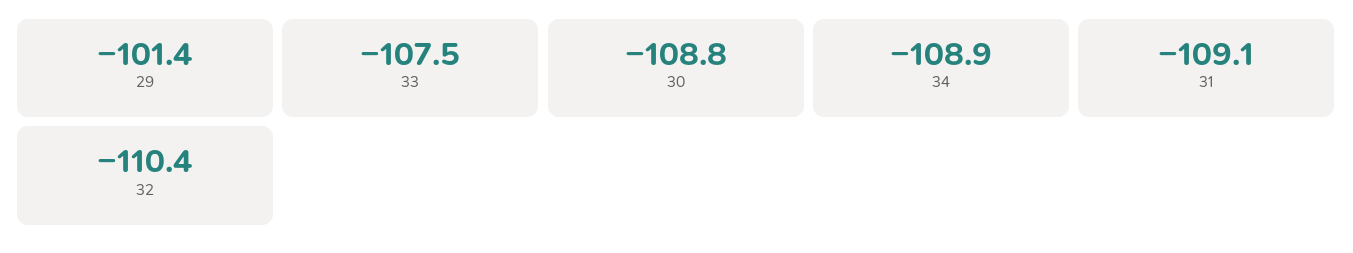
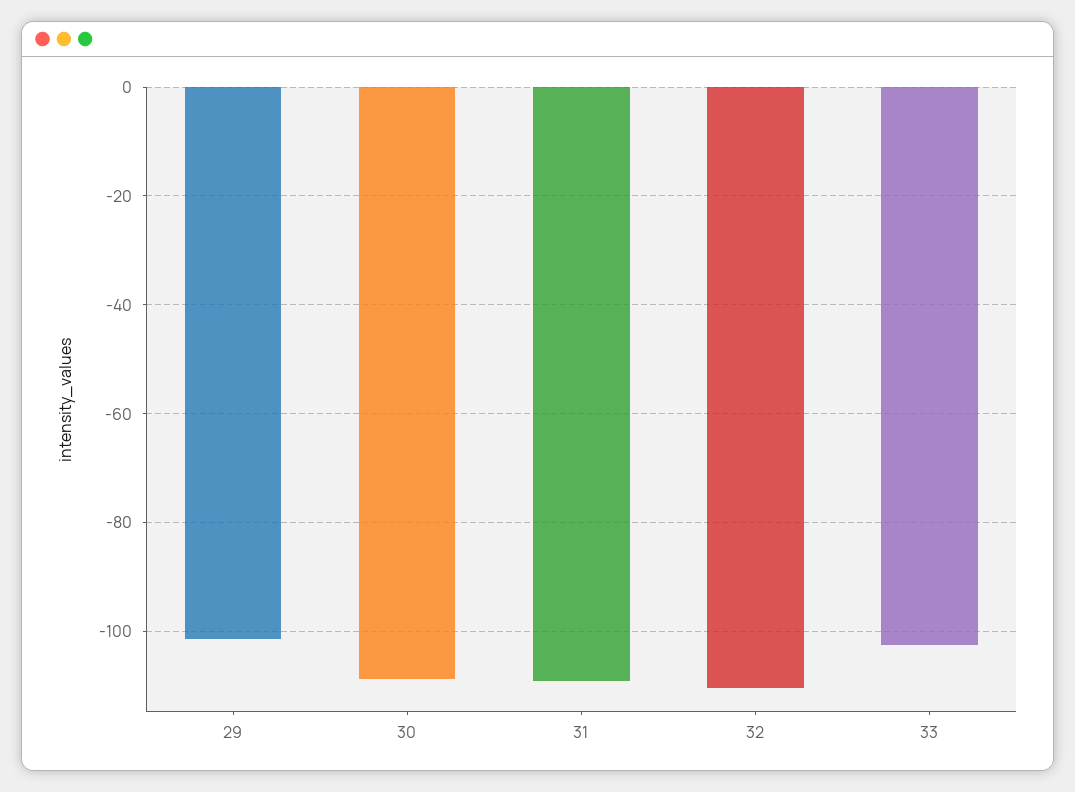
  {
    "29": -101.4,
-   "33": -107.5,
+   "33": -102,
    "30": -108.8,
-   "34": -108.9,
    "31": -109.1,
    "32": -110.4
  }

